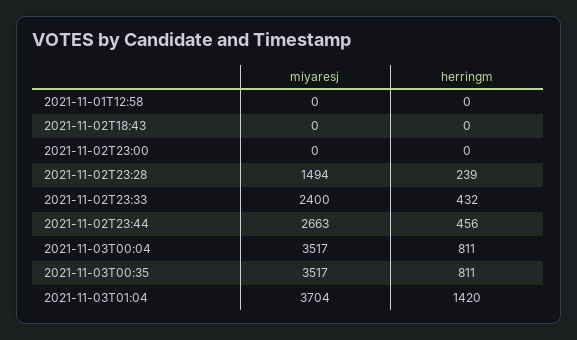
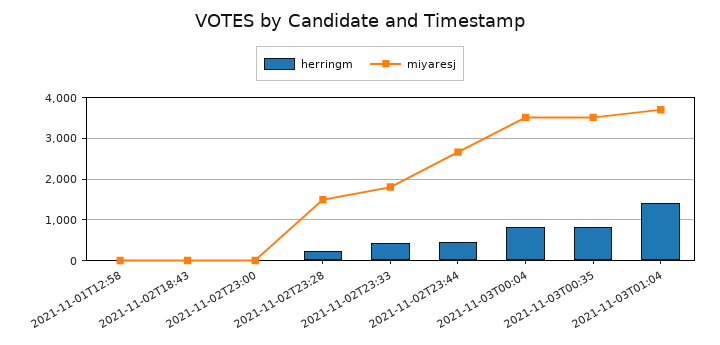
  {
    "miyaresj": {
      "2021-11-01T12:58": 0,
      "2021-11-02T18:43": 0,
      "2021-11-02T23:00": 0,
      "2021-11-02T23:28": 1494,
-     "2021-11-02T23:33": 2400,
+     "2021-11-02T23:33": 1800,
      "2021-11-02T23:44": 2663,
      "2021-11-03T00:04": 3517,
      "2021-11-03T00:35": 3517,
      "2021-11-03T01:04": 3704
    },
    "herringm": {
      "2021-11-01T12:58": 0,
      "2021-11-02T18:43": 0,
      "2021-11-02T23:00": 0,
      "2021-11-02T23:28": 239,
      "2021-11-02T23:33": 432,
      "2021-11-02T23:44": 456,
      "2021-11-03T00:04": 811,
      "2021-11-03T00:35": 811,
      "2021-11-03T01:04": 1420
    }
  }

